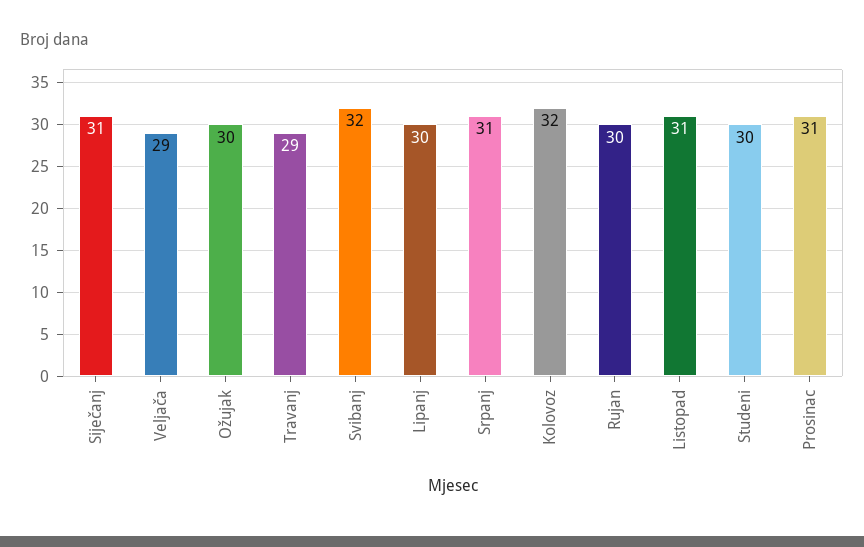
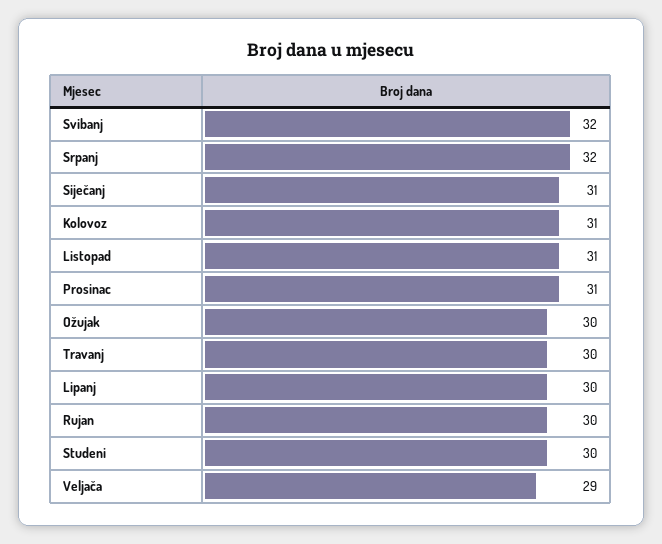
  {
    "Siječanj": 31,
    "Veljača": 29,
    "Ožujak": 30,
-   "Travanj": 29,
+   "Travanj": 30,
    "Svibanj": 32,
    "Lipanj": 30,
-   "Srpanj": 31,
+   "Srpanj": 32,
-   "Kolovoz": 32,
+   "Kolovoz": 31,
    "Rujan": 30,
    "Listopad": 31,
    "Studeni": 30,
    "Prosinac": 31
  }

